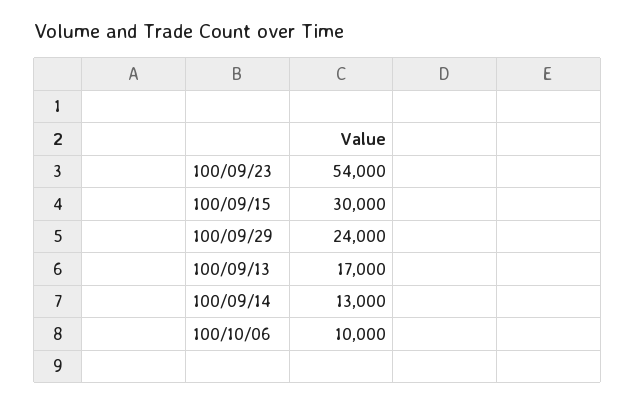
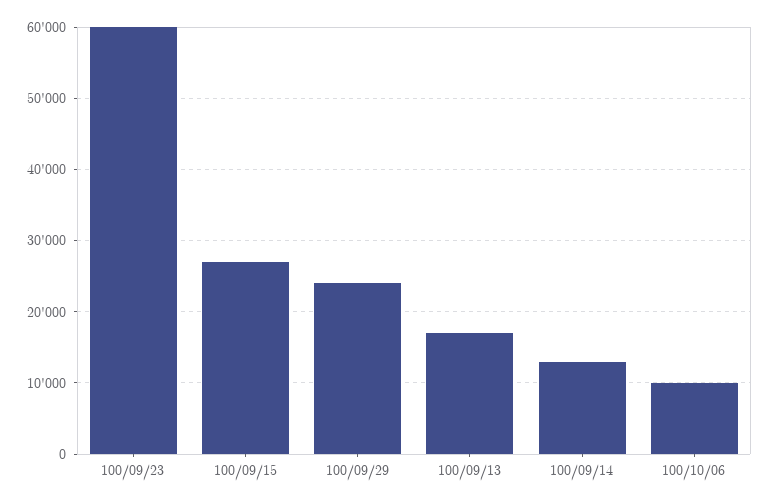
  {
-   "100/09/23": 54000,
+   "100/09/23": 60000,
-   "100/09/15": 30000,
+   "100/09/15": 27000,
    "100/09/29": 24000,
    "100/09/13": 17000,
    "100/09/14": 13000,
    "100/10/06": 10000
  }

